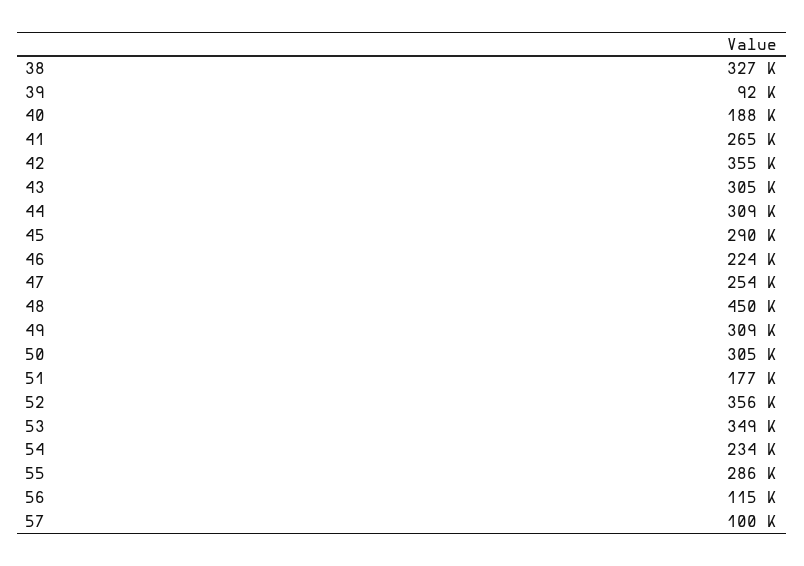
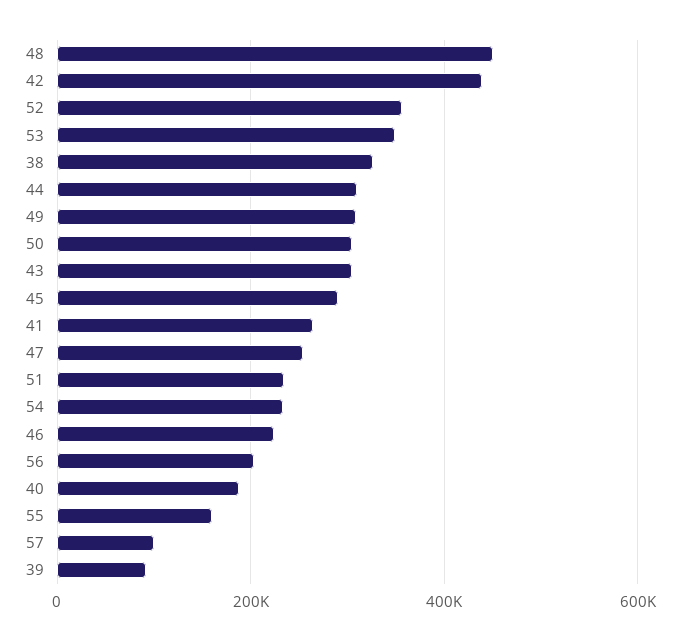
  {
    "38": 327000,
    "39": 92000,
    "40": 188000,
    "41": 265000,
-   "42": 355000,
+   "42": 440000,
    "43": 305000,
    "44": 309000,
    "45": 290000,
    "46": 224000,
    "47": 254000,
    "48": 450000,
    "49": 309000,
    "50": 305000,
-   "51": 177000,
+   "51": 240000,
    "52": 356000,
    "53": 349000,
    "54": 234000,
-   "55": 286000,
+   "55": 160000,
-   "56": 115000,
+   "56": 200000,
    "57": 100000
  }

